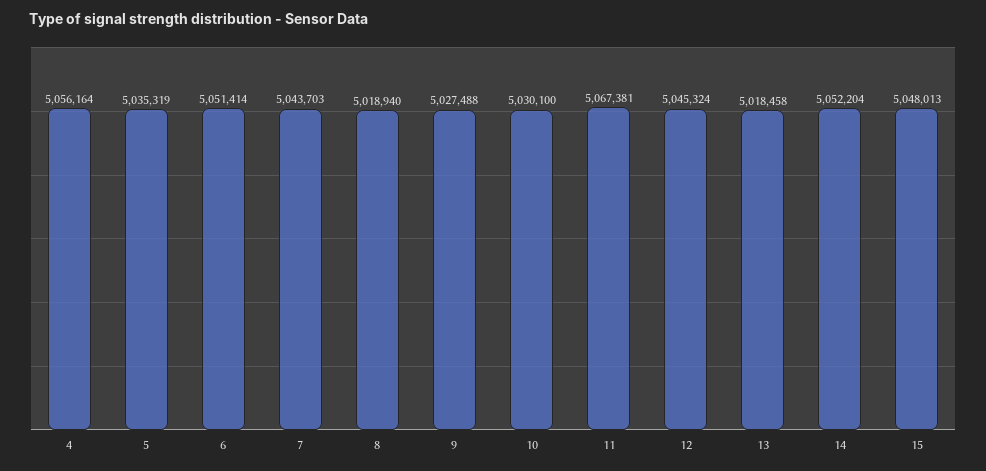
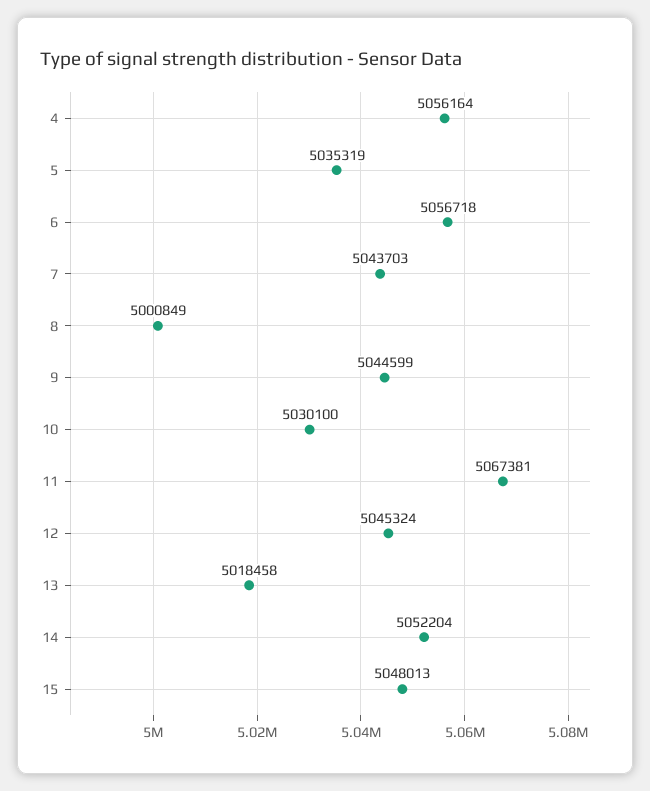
  {
    "4": 5056164,
    "5": 5035319,
-   "6": 5051414,
+   "6": 5056718,
    "7": 5043703,
-   "8": 5018940,
+   "8": 5000849,
-   "9": 5027488,
+   "9": 5044599,
    "10": 5030100,
    "11": 5067381,
    "12": 5045324,
    "13": 5018458,
    "14": 5052204,
    "15": 5048013
  }

